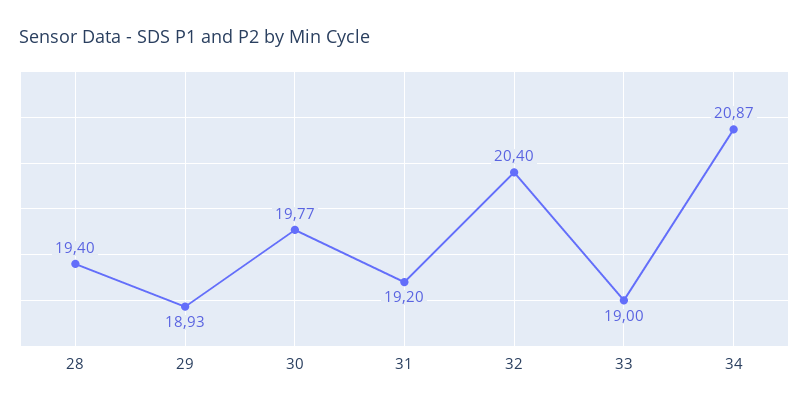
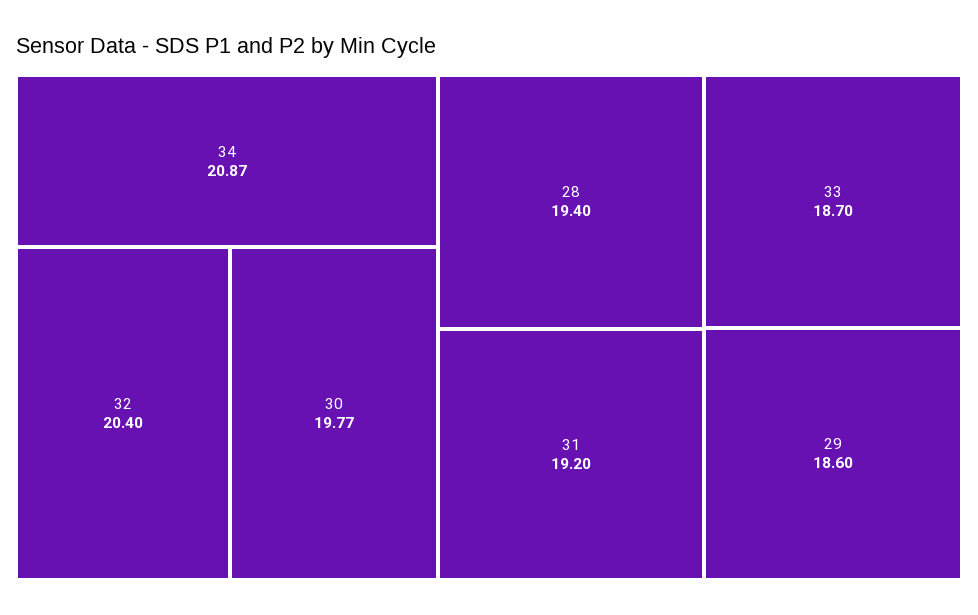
  {
    "28": 19.4,
-   "29": 18.93,
+   "29": 18.6,
    "30": 19.77,
    "31": 19.2,
    "32": 20.4,
-   "33": 19,
+   "33": 18.7,
    "34": 20.87
  }

